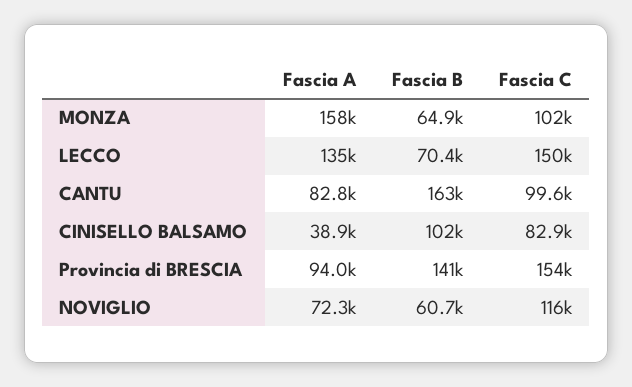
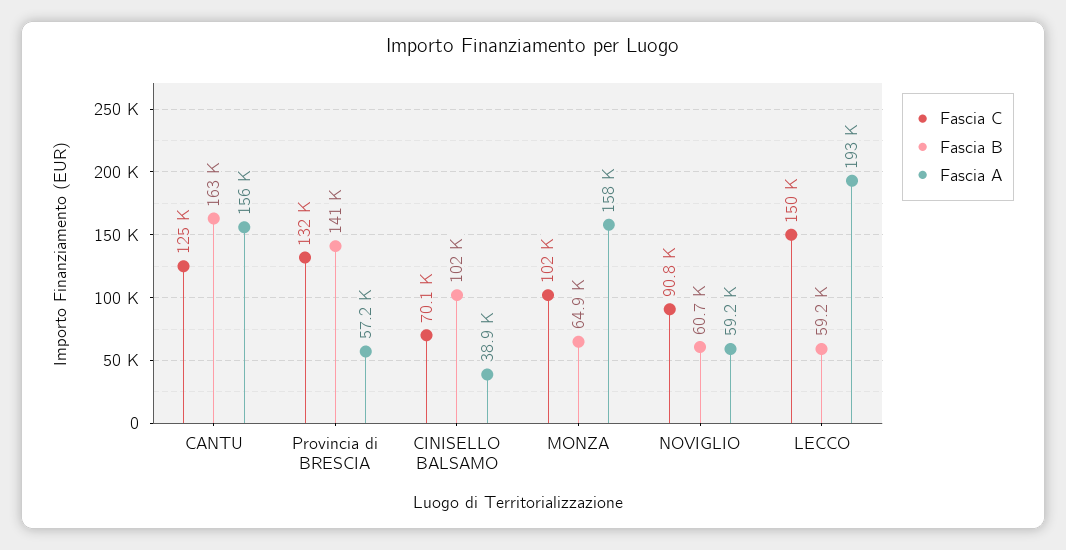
  {
    "Fascia A": {
      "MONZA": 158000,
-     "LECCO": 135000,
+     "LECCO": 193000,
-     "CANTU": 82800,
+     "CANTU": 156000,
      "CINISELLO BALSAMO": 38900,
-     "Provincia di BRESCIA": 94000,
+     "Provincia di BRESCIA": 57200,
-     "NOVIGLIO": 72300
+     "NOVIGLIO": 59200
    },
    "Fascia B": {
      "MONZA": 64900,
-     "LECCO": 70400,
+     "LECCO": 59200,
      "CANTU": 163000,
      "CINISELLO BALSAMO": 102000,
      "Provincia di BRESCIA": 141000,
      "NOVIGLIO": 60700
    },
    "Fascia C": {
      "MONZA": 102000,
      "LECCO": 150000,
-     "CANTU": 99600,
+     "CANTU": 125000,
-     "CINISELLO BALSAMO": 82900,
+     "CINISELLO BALSAMO": 70100,
-     "Provincia di BRESCIA": 154000,
+     "Provincia di BRESCIA": 132000,
-     "NOVIGLIO": 116000
+     "NOVIGLIO": 90800
    }
  }

